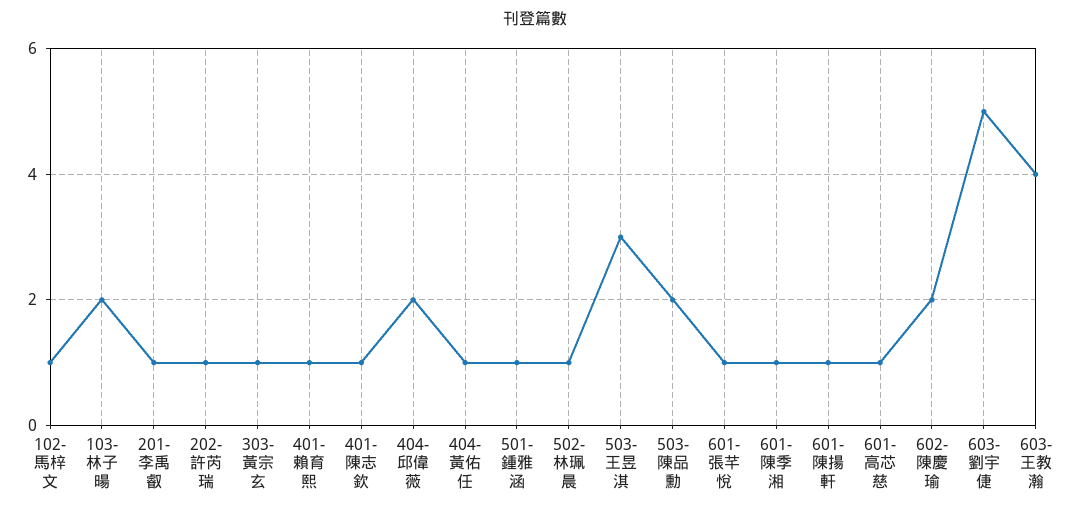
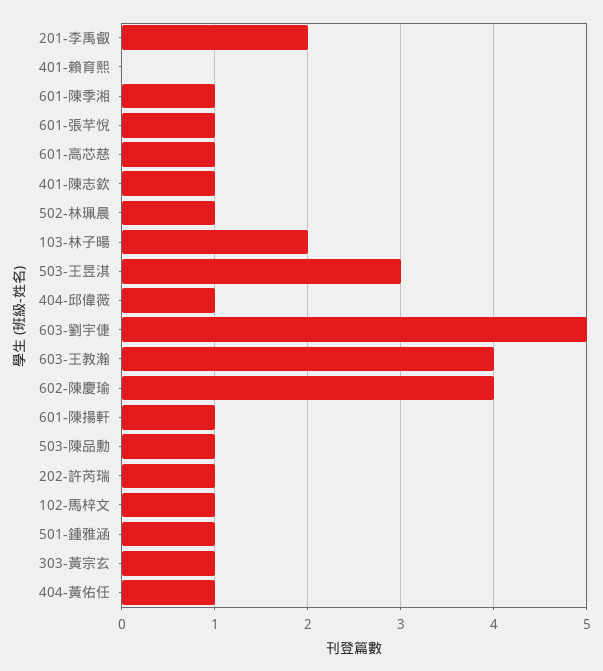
  {
    "102-馬梓文": 1,
    "103-林子暘": 2,
-   "201-李禹叡": 1,
+   "201-李禹叡": 2,
    "202-許芮瑞": 1,
    "303-黃宗玄": 1,
-   "401-賴育熙": 1,
+   "401-賴育熙": 0,
    "401-陳志欽": 1,
-   "404-邱偉薇": 2,
+   "404-邱偉薇": 1,
    "404-黃佑任": 1,
    "501-鍾雅涵": 1,
    "502-林珮晨": 1,
    "503-王昱淇": 3,
-   "503-陳品勳": 2,
+   "503-陳品勳": 1,
    "601-張芊悅": 1,
    "601-陳季湘": 1,
    "601-陳揚軒": 1,
    "601-高芯慈": 1,
-   "602-陳慶瑜": 2,
+   "602-陳慶瑜": 4,
    "603-劉宇倢": 5,
    "603-王教瀚": 4
  }

